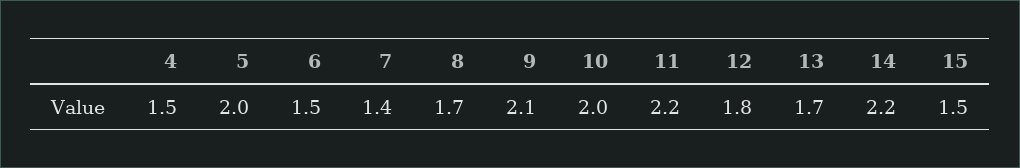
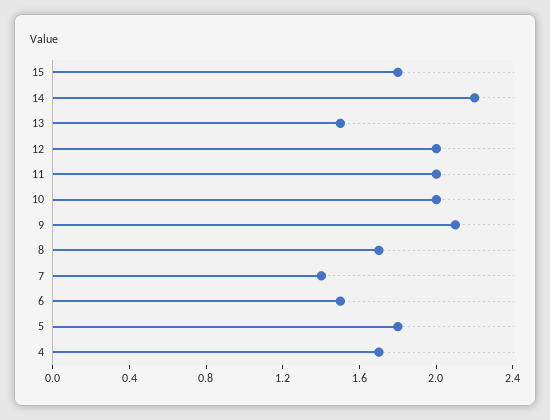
  {
-   "4": 1.5,
+   "4": 1.7,
-   "5": 2,
+   "5": 1.8,
    "6": 1.5,
    "7": 1.4,
    "8": 1.7,
    "9": 2.1,
    "10": 2,
-   "11": 2.2,
+   "11": 2,
-   "12": 1.8,
+   "12": 2,
-   "13": 1.7,
+   "13": 1.5,
    "14": 2.2,
-   "15": 1.5
+   "15": 1.8
  }

